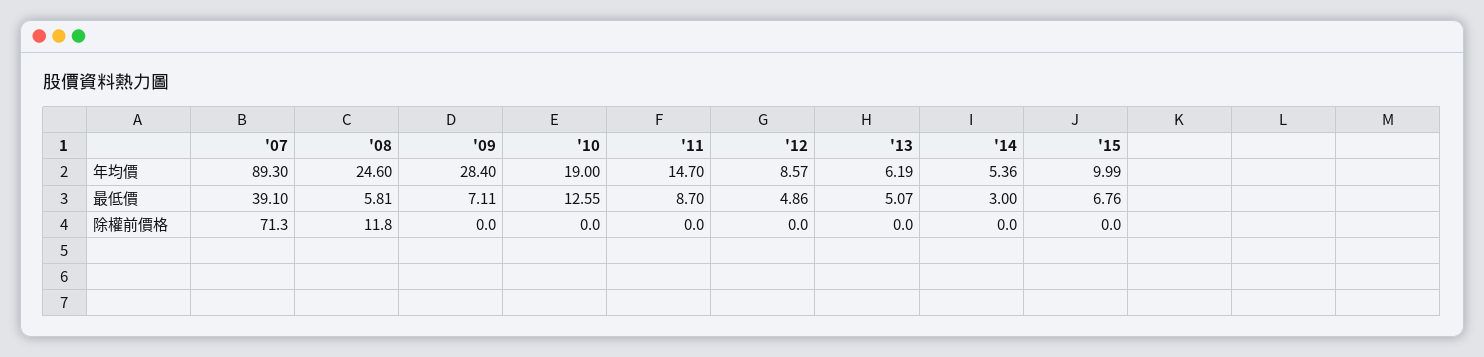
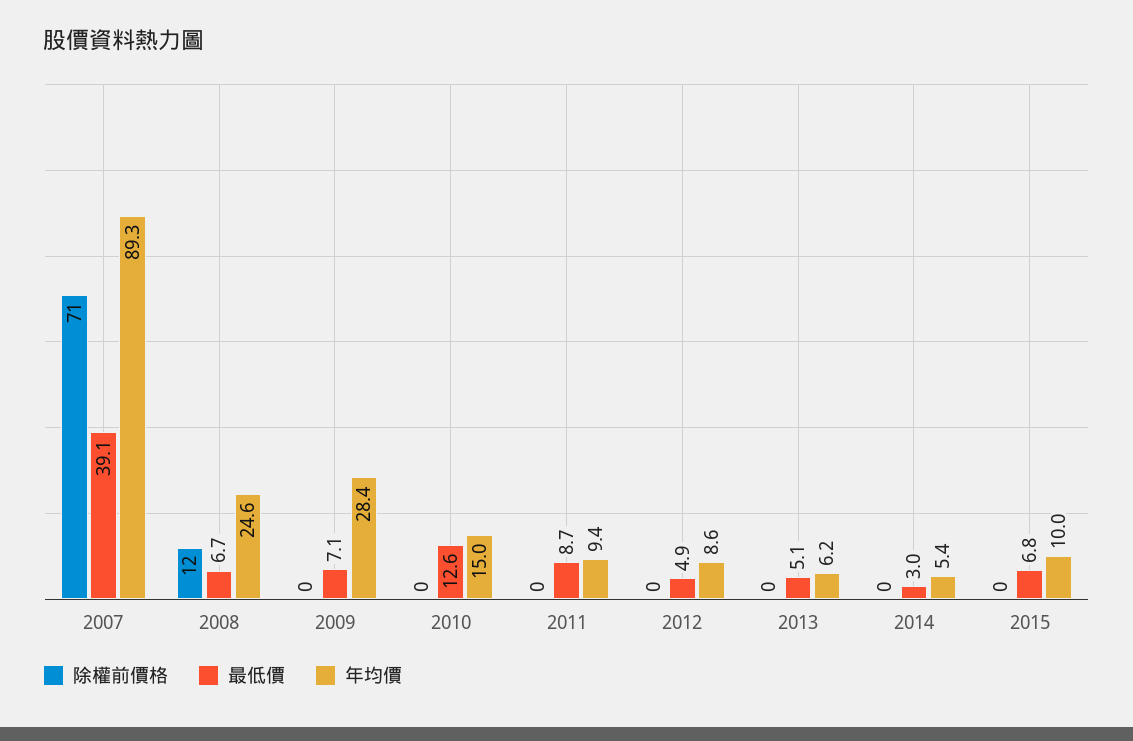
  {
    "年均價": {
      "'07": 89.3,
      "'08": 24.6,
      "'09": 28.4,
-     "'10": 19,
+     "'10": 15,
-     "'11": 14.7,
+     "'11": 9.4,
      "'12": 8.57,
      "'13": 6.19,
      "'14": 5.36,
      "'15": 9.99
    },
    "最低價": {
      "'07": 39.1,
-     "'08": 5.81,
+     "'08": 6.7,
      "'09": 7.11,
      "'10": 12.55,
      "'11": 8.7,
      "'12": 4.86,
      "'13": 5.07,
      "'14": 3,
      "'15": 6.76
    },
    "除權前價格": {
      "'07": 71.3,
      "'08": 11.8,
      "'09": 0,
      "'10": 0,
      "'11": 0,
      "'12": 0,
      "'13": 0,
      "'14": 0,
      "'15": 0
    }
  }

